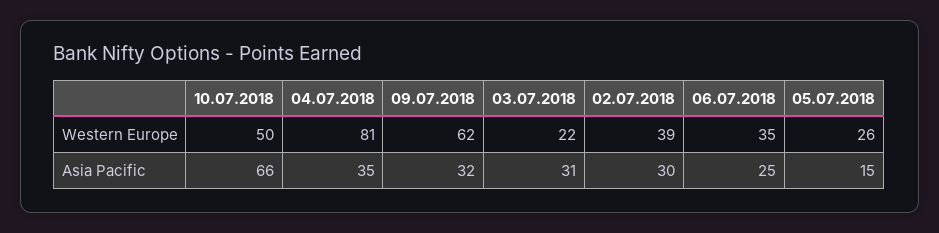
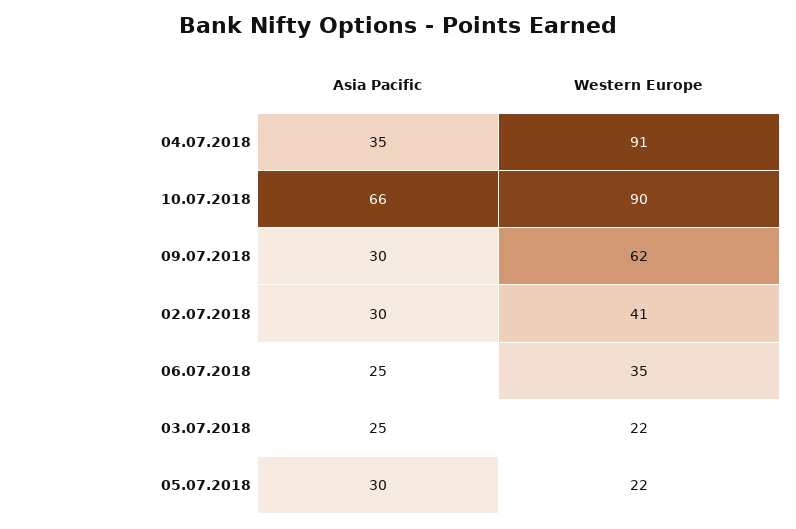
  {
    "10.07.2018": {
-     "Western Europe": 50,
+     "Western Europe": 90,
      "Asia Pacific": 66
    },
    "04.07.2018": {
-     "Western Europe": 81,
+     "Western Europe": 91,
      "Asia Pacific": 35
    },
    "09.07.2018": {
      "Western Europe": 62,
-     "Asia Pacific": 32
+     "Asia Pacific": 30
    },
    "03.07.2018": {
      "Western Europe": 22,
-     "Asia Pacific": 31
+     "Asia Pacific": 25
    },
    "02.07.2018": {
-     "Western Europe": 39,
+     "Western Europe": 41,
      "Asia Pacific": 30
    },
    "06.07.2018": {
      "Western Europe": 35,
      "Asia Pacific": 25
    },
    "05.07.2018": {
-     "Western Europe": 26,
+     "Western Europe": 22,
-     "Asia Pacific": 15
+     "Asia Pacific": 30
    }
  }

